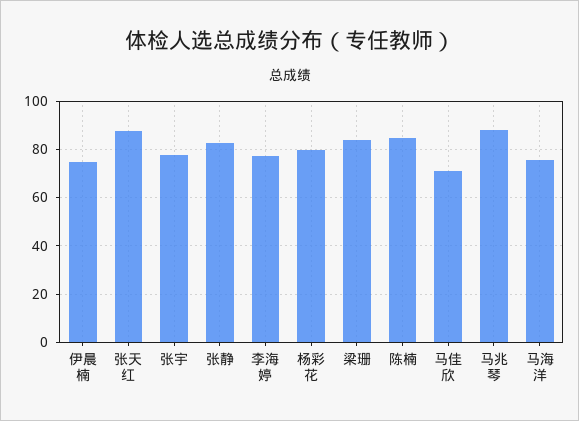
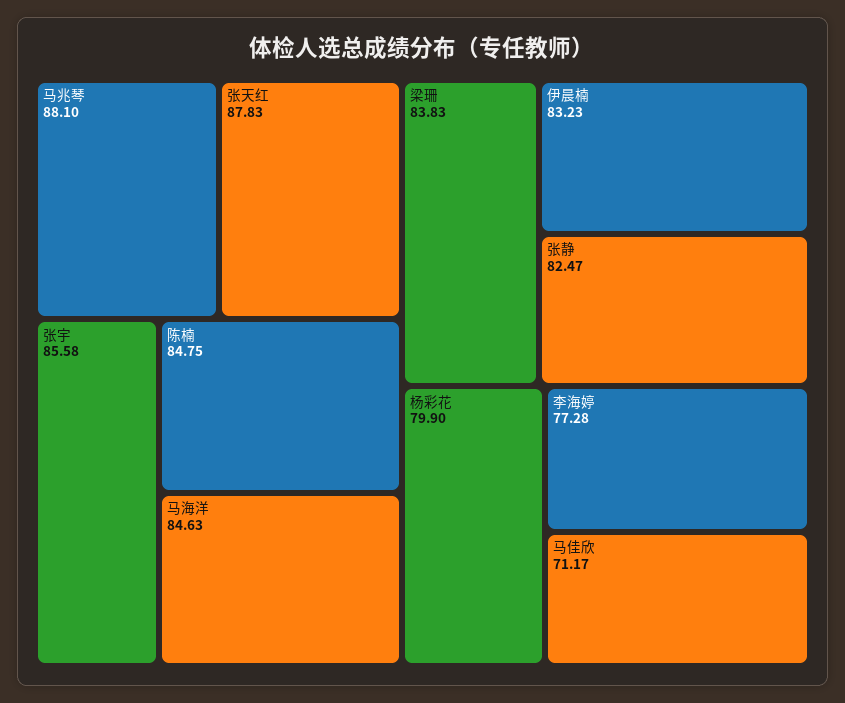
  {
-   "伊晨楠": 75,
+   "伊晨楠": 83.23,
    "张天红": 87.83,
-   "张宇": 77.5,
+   "张宇": 85.58,
    "张静": 82.47,
    "李海婷": 77.28,
    "杨彩花": 79.9,
    "梁珊": 83.83,
    "陈楠": 84.75,
    "马佳欣": 71.17,
    "马兆琴": 88.1,
-   "马海洋": 75
+   "马海洋": 84.63
  }

